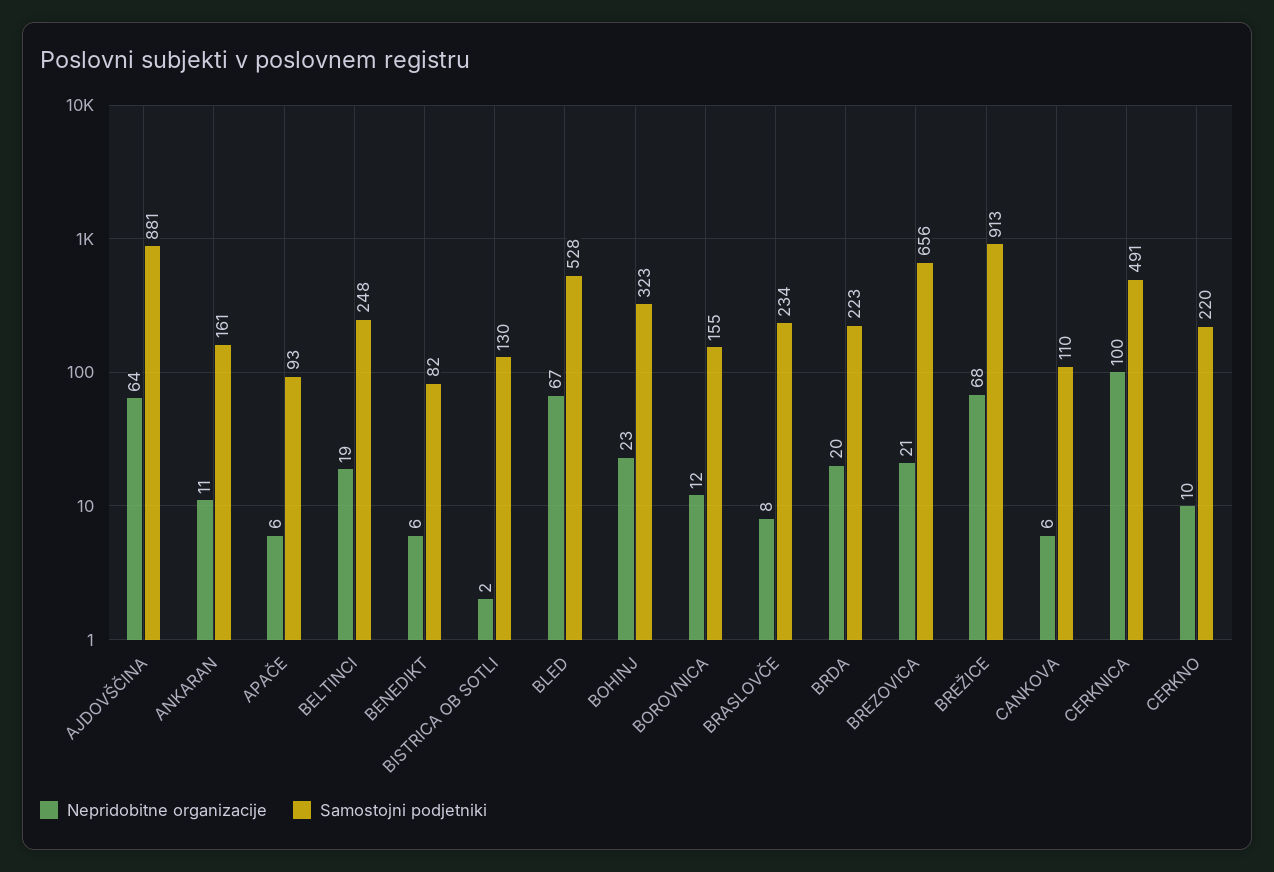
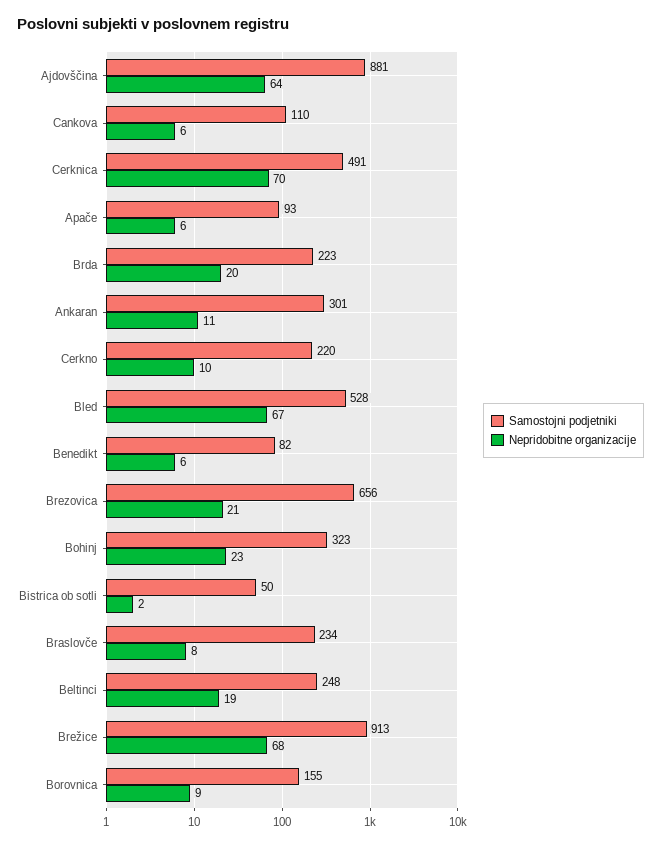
  {
    "Nepridobitne organizacije": {
      "AJDOVŠČINA": 64,
      "ANKARAN": 11,
      "APAČE": 6,
      "BELTINCI": 19,
      "BENEDIKT": 6,
      "BISTRICA OB SOTLI": 2,
      "BLED": 67,
      "BOHINJ": 23,
-     "BOROVNICA": 12,
+     "BOROVNICA": 9,
      "BRASLOVČE": 8,
      "BRDA": 20,
      "BREZOVICA": 21,
      "BREŽICE": 68,
      "CANKOVA": 6,
-     "CERKNICA": 100,
+     "CERKNICA": 70,
      "CERKNO": 10
    },
    "Samostojni podjetniki": {
      "AJDOVŠČINA": 881,
-     "ANKARAN": 161,
+     "ANKARAN": 301,
      "APAČE": 93,
      "BELTINCI": 248,
      "BENEDIKT": 82,
-     "BISTRICA OB SOTLI": 130,
+     "BISTRICA OB SOTLI": 50,
      "BLED": 528,
      "BOHINJ": 323,
      "BOROVNICA": 155,
      "BRASLOVČE": 234,
      "BRDA": 223,
      "BREZOVICA": 656,
      "BREŽICE": 913,
      "CANKOVA": 110,
      "CERKNICA": 491,
      "CERKNO": 220
    }
  }

